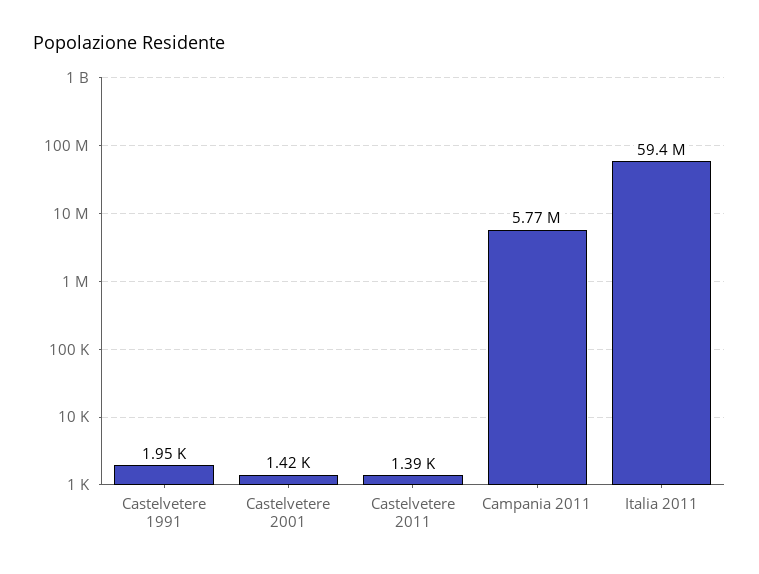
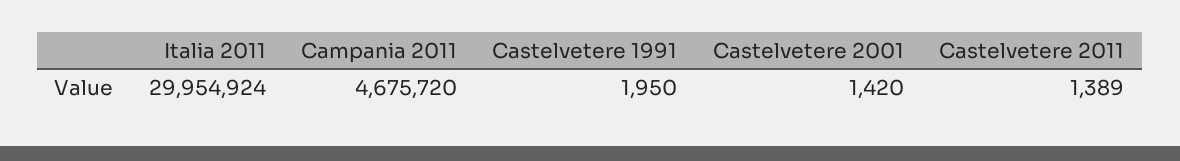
  {
    "Castelvetere 1991": 1950,
    "Castelvetere 2001": 1420,
    "Castelvetere 2011": 1389,
-   "Campania 2011": 5770000,
+   "Campania 2011": 4675720,
-   "Italia 2011": 59400000
+   "Italia 2011": 29954924
  }

